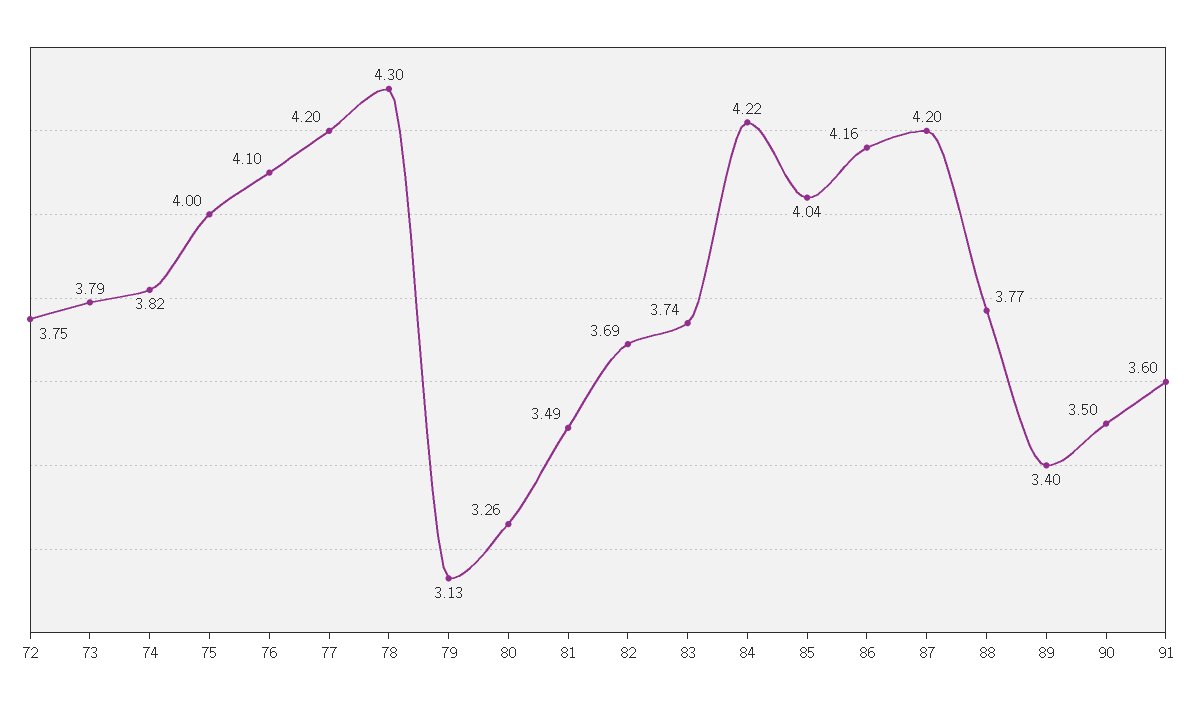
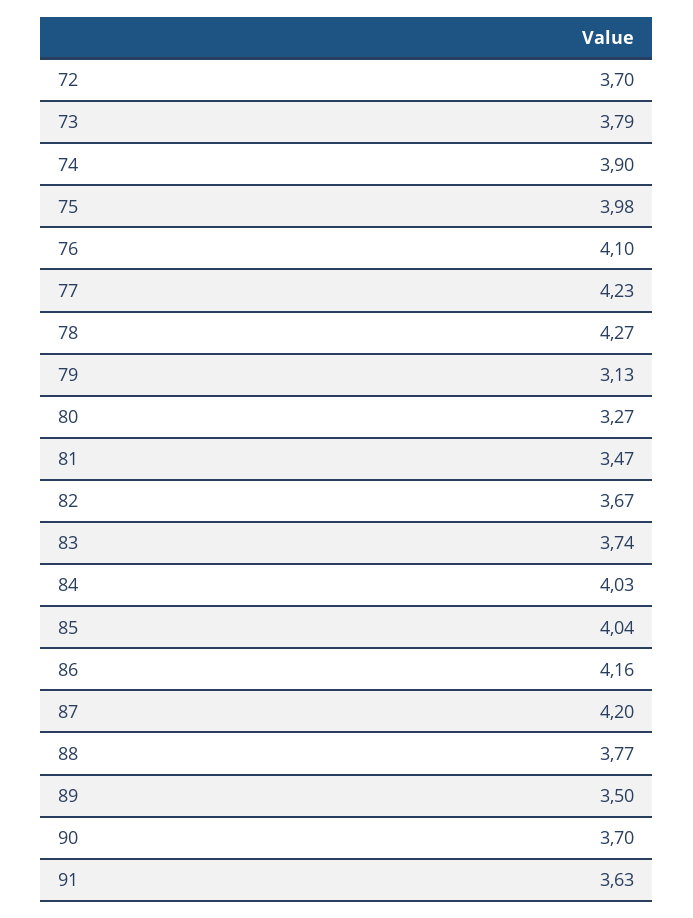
  {
-   "72": 3.75,
+   "72": 3.7,
    "73": 3.79,
-   "74": 3.82,
+   "74": 3.9,
-   "75": 4,
+   "75": 3.98,
    "76": 4.1,
-   "77": 4.2,
+   "77": 4.23,
-   "78": 4.3,
+   "78": 4.27,
    "79": 3.13,
-   "80": 3.26,
+   "80": 3.27,
-   "81": 3.49,
+   "81": 3.47,
-   "82": 3.69,
+   "82": 3.67,
    "83": 3.74,
-   "84": 4.22,
+   "84": 4.03,
    "85": 4.04,
    "86": 4.16,
    "87": 4.2,
    "88": 3.77,
-   "89": 3.4,
+   "89": 3.5,
-   "90": 3.5,
+   "90": 3.7,
-   "91": 3.6
+   "91": 3.63
  }

